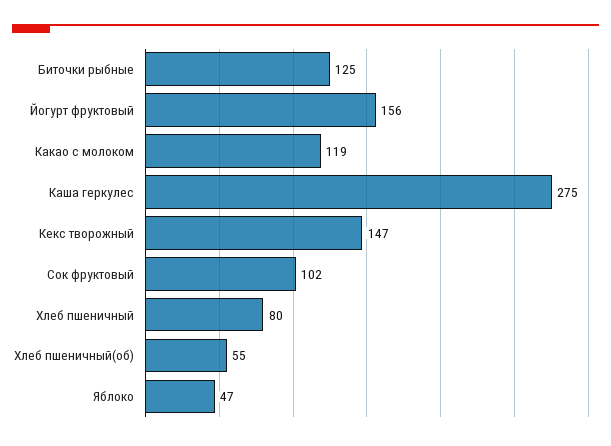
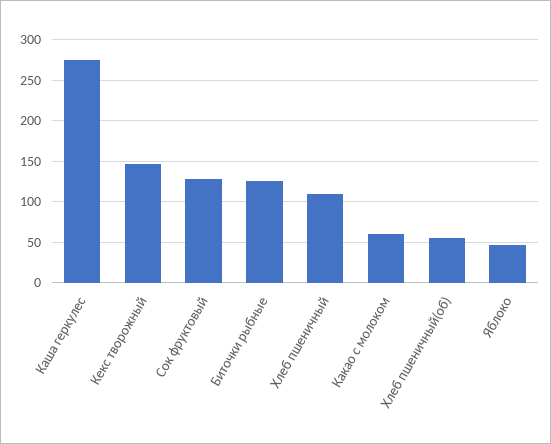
  {
    "Биточки рыбные": 125,
-   "Йогурт фруктовый": 156,
-   "Какао с молоком": 119,
+   "Какао с молоком": 60,
    "Каша геркулес": 275,
    "Кекс творожный": 147,
-   "Сок фруктовый": 102,
+   "Сок фруктовый": 130,
-   "Хлеб пшеничный": 80,
+   "Хлеб пшеничный": 110,
    "Хлеб пшеничный(об)": 55,
    "Яблоко": 47
  }

